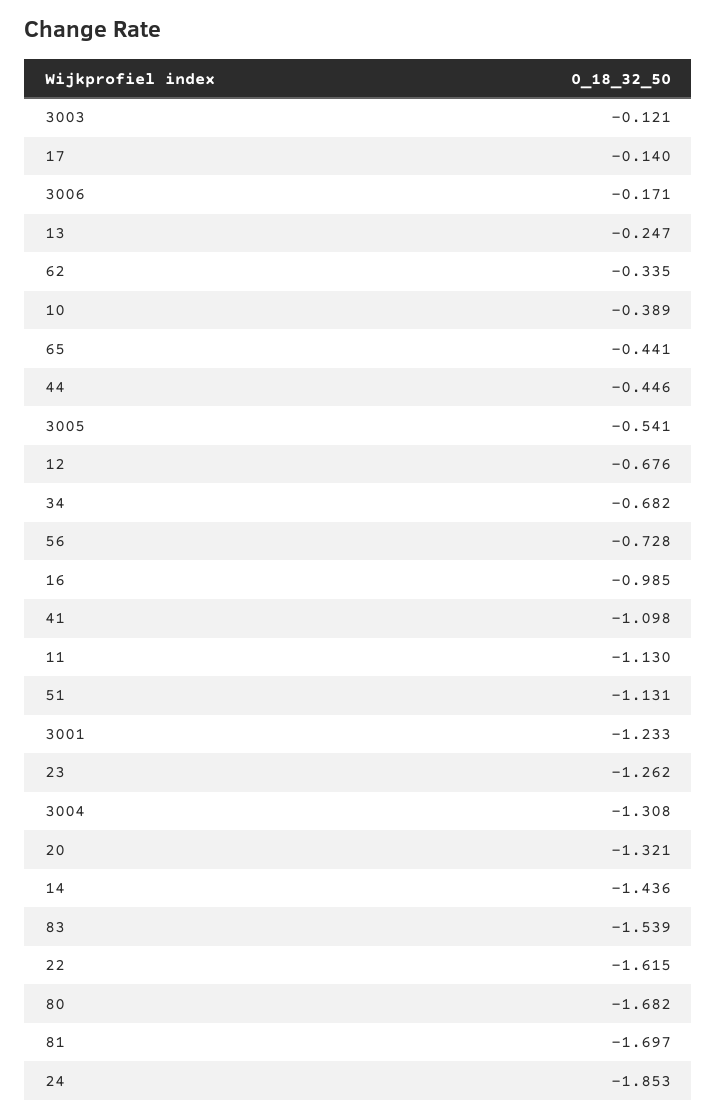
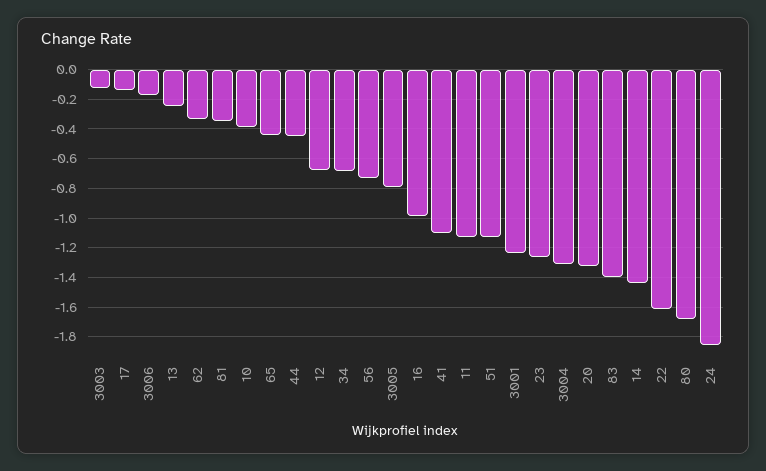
  {
    "3003": -0.121,
    "17": -0.14,
    "3006": -0.171,
    "13": -0.247,
    "62": -0.335,
    "10": -0.389,
    "65": -0.441,
    "44": -0.446,
-   "3005": -0.541,
+   "3005": -0.8,
    "12": -0.676,
    "34": -0.682,
    "56": -0.728,
    "16": -0.985,
    "41": -1.098,
    "11": -1.13,
    "51": -1.131,
    "3001": -1.233,
    "23": -1.262,
    "3004": -1.308,
    "20": -1.321,
    "14": -1.436,
-   "83": -1.539,
+   "83": -1.4,
    "22": -1.615,
    "80": -1.682,
-   "81": -1.697,
+   "81": -0.35,
    "24": -1.853
  }

